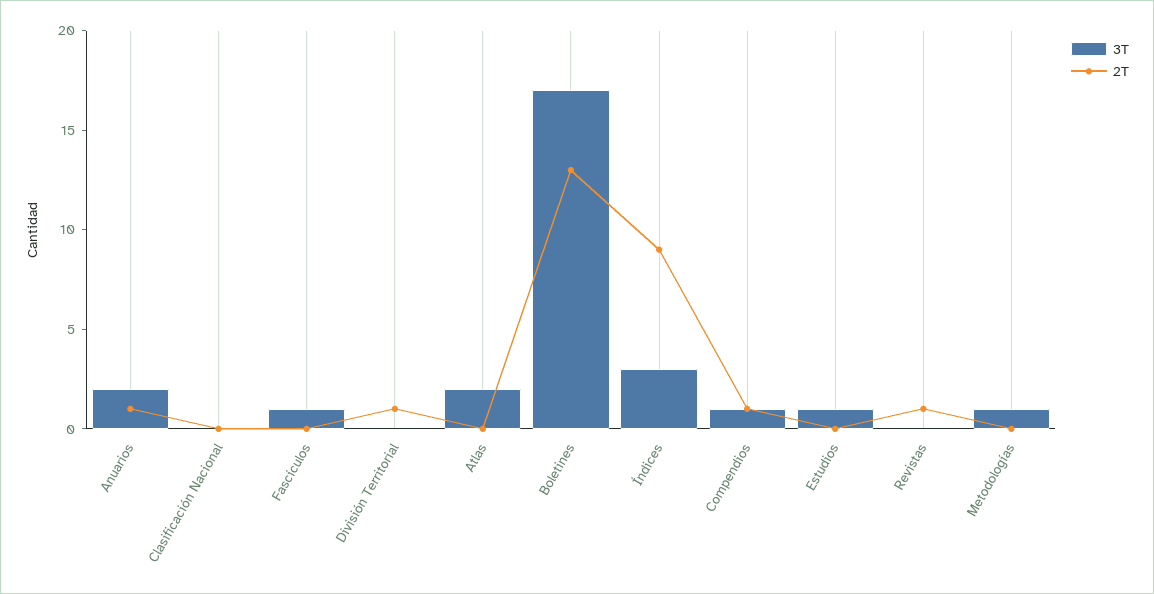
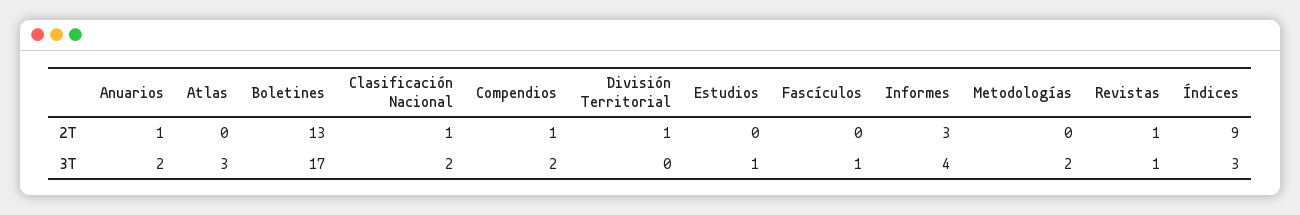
  {
    "3T": {
      "Anuarios": 2,
-     "Clasificación Nacional": 0,
+     "Clasificación Nacional": 2,
      "Fascículos": 1,
      "División Territorial": 0,
-     "Atlas": 2,
+     "Atlas": 3,
      "Boletines": 17,
      "Índices": 3,
-     "Compendios": 1,
+     "Compendios": 2,
      "Estudios": 1,
-     "Revistas": 0,
+     "Revistas": 1,
-     "Metodologías": 1
+     "Metodologías": 2,
+     "Informes": 4
    },
    "2T": {
      "Anuarios": 1,
-     "Clasificación Nacional": 0,
+     "Clasificación Nacional": 1,
      "Fascículos": 0,
      "División Territorial": 1,
      "Atlas": 0,
      "Boletines": 13,
      "Índices": 9,
      "Compendios": 1,
      "Estudios": 0,
      "Revistas": 1,
-     "Metodologías": 0
+     "Metodologías": 0,
+     "Informes": 3
    }
  }

